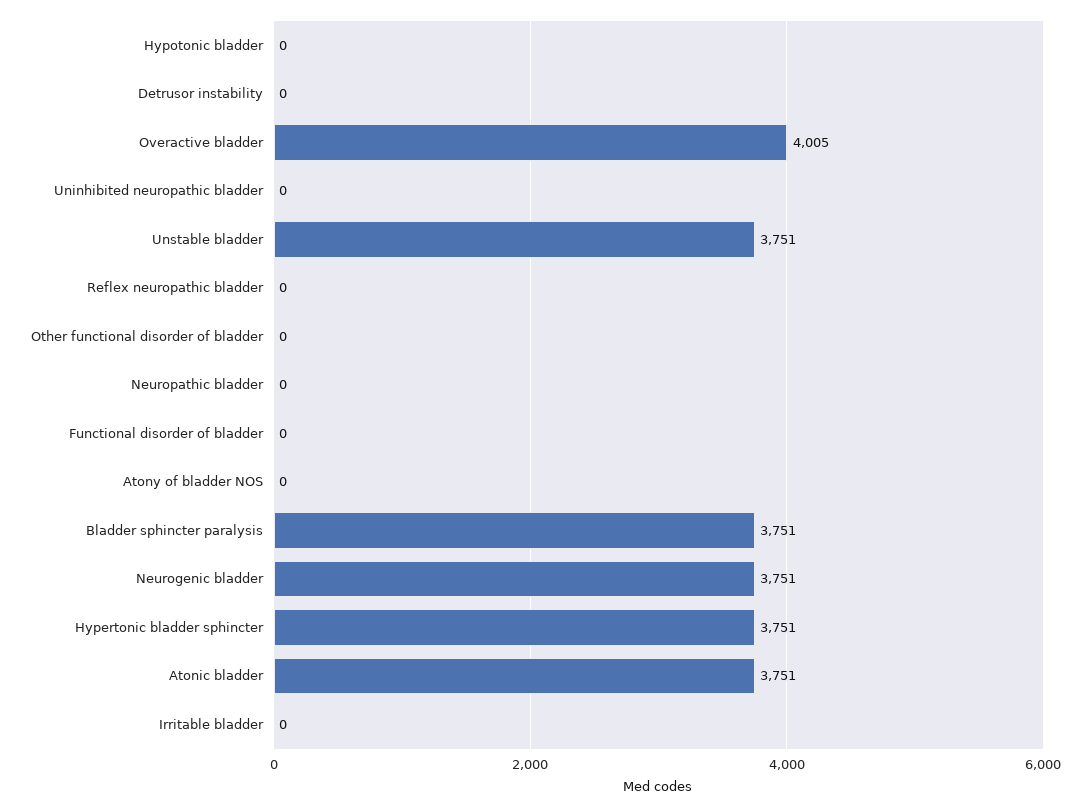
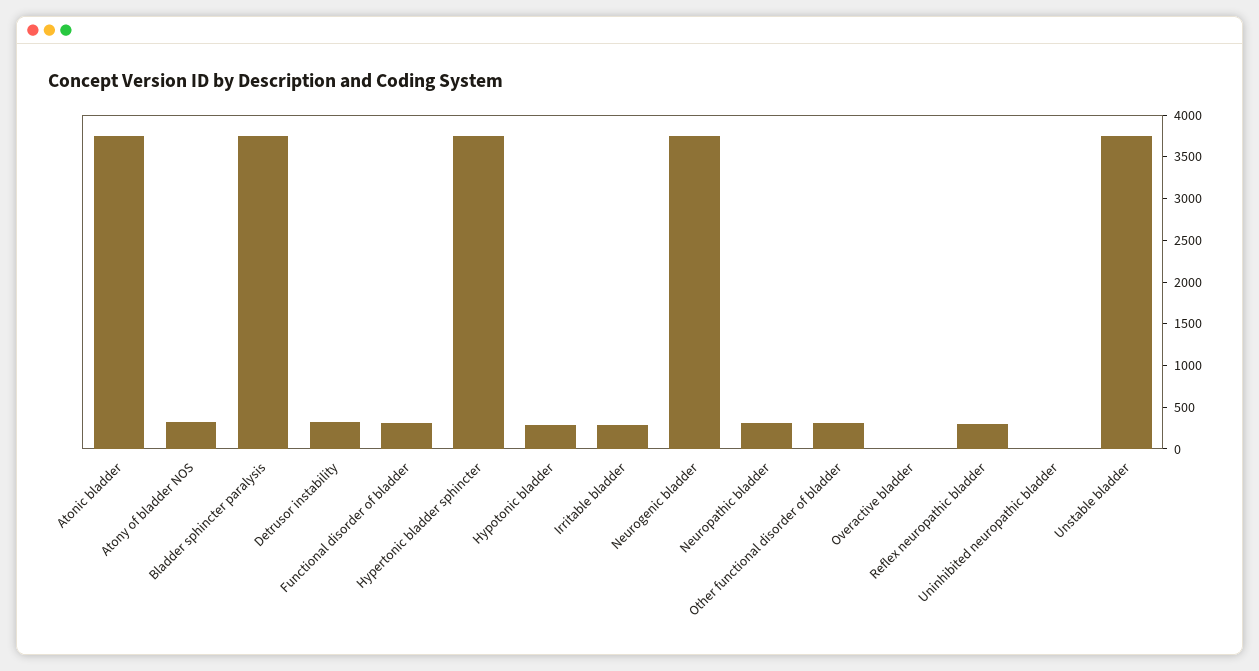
  {
-   "Hypotonic bladder": 0,
+   "Hypotonic bladder": 300,
-   "Detrusor instability": 0,
+   "Detrusor instability": 300,
-   "Overactive bladder": 4005,
+   "Overactive bladder": 0,
    "Uninhibited neuropathic bladder": 0,
    "Unstable bladder": 3751,
-   "Reflex neuropathic bladder": 0,
+   "Reflex neuropathic bladder": 300,
-   "Other functional disorder of bladder": 0,
+   "Other functional disorder of bladder": 300,
-   "Neuropathic bladder": 0,
+   "Neuropathic bladder": 300,
-   "Functional disorder of bladder": 0,
+   "Functional disorder of bladder": 300,
-   "Atony of bladder NOS": 0,
+   "Atony of bladder NOS": 300,
    "Bladder sphincter paralysis": 3751,
    "Neurogenic bladder": 3751,
    "Hypertonic bladder sphincter": 3751,
    "Atonic bladder": 3751,
-   "Irritable bladder": 0
+   "Irritable bladder": 300
  }

